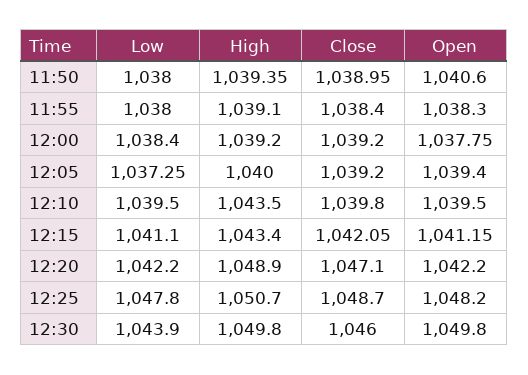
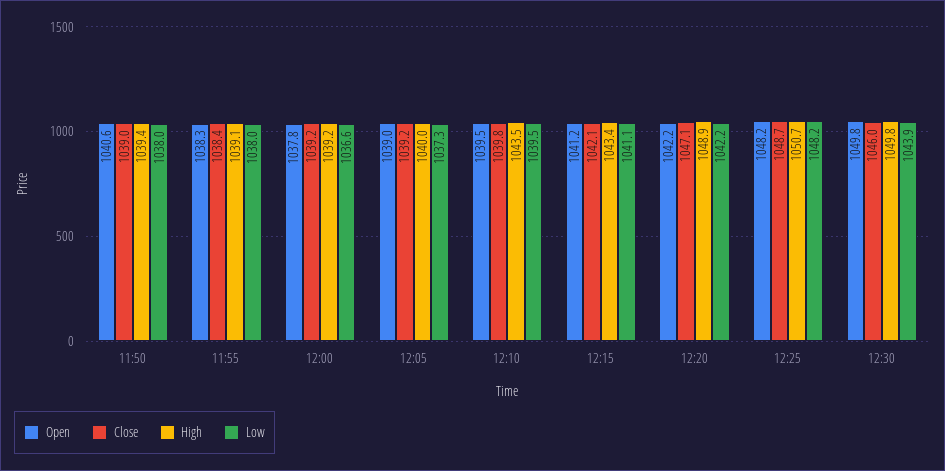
  {
    "Low": {
      "11:50": 1038,
      "11:55": 1038,
-     "12:00": 1038.4,
+     "12:00": 1036.6,
      "12:05": 1037.25,
      "12:10": 1039.5,
      "12:15": 1041.1,
      "12:20": 1042.2,
-     "12:25": 1047.8,
+     "12:25": 1048.2,
      "12:30": 1043.9
    },
    "High": {
      "11:50": 1039.35,
      "11:55": 1039.1,
      "12:00": 1039.2,
      "12:05": 1040,
      "12:10": 1043.5,
      "12:15": 1043.4,
      "12:20": 1048.9,
      "12:25": 1050.7,
      "12:30": 1049.8
    },
    "Close": {
      "11:50": 1038.95,
      "11:55": 1038.4,
      "12:00": 1039.2,
      "12:05": 1039.2,
      "12:10": 1039.8,
      "12:15": 1042.05,
      "12:20": 1047.1,
      "12:25": 1048.7,
      "12:30": 1046
    },
    "Open": {
      "11:50": 1040.6,
      "11:55": 1038.3,
      "12:00": 1037.75,
-     "12:05": 1039.4,
+     "12:05": 1039,
      "12:10": 1039.5,
      "12:15": 1041.15,
      "12:20": 1042.2,
      "12:25": 1048.2,
      "12:30": 1049.8
    }
  }

